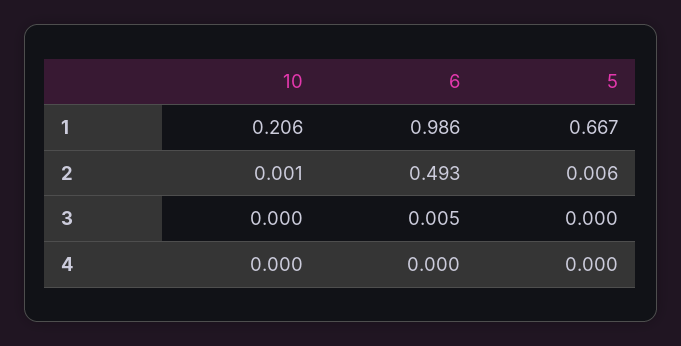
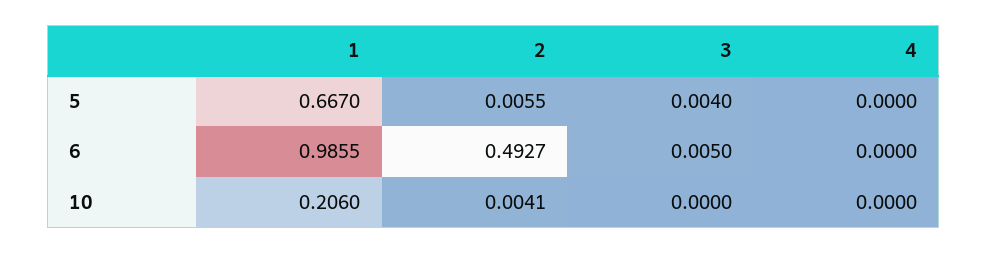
  {
    "10": {
      "1": 0.206,
-     "2": 0.001,
+     "2": 0.0041,
      "3": 0,
      "4": 0
    },
    "6": {
      "1": 0.9855,
      "2": 0.4927,
      "3": 0.005,
      "4": 0
    },
    "5": {
      "1": 0.667,
      "2": 0.0055,
-     "3": 0,
+     "3": 0.004,
      "4": 0
    }
  }

